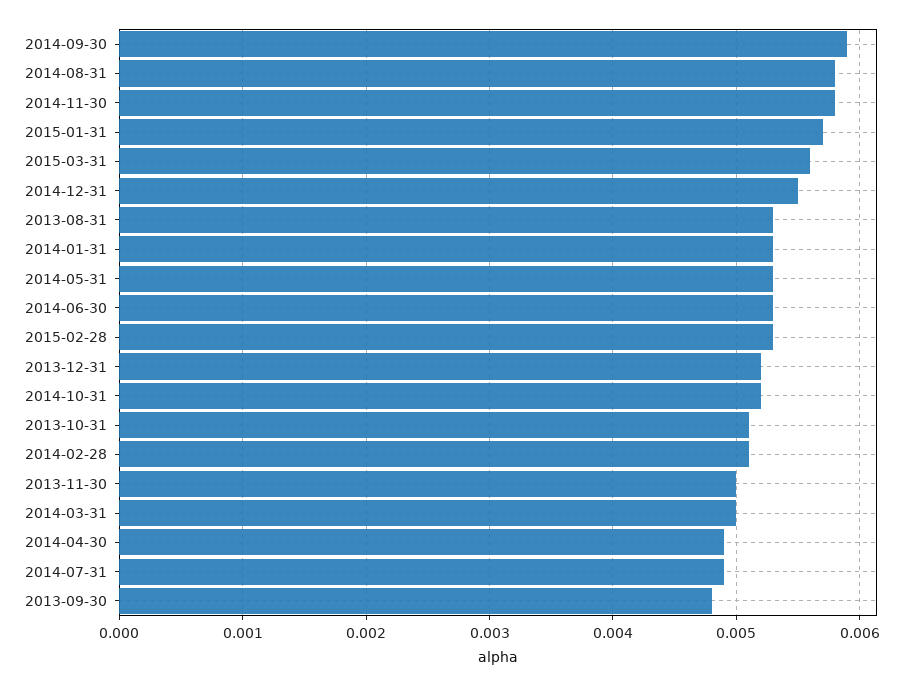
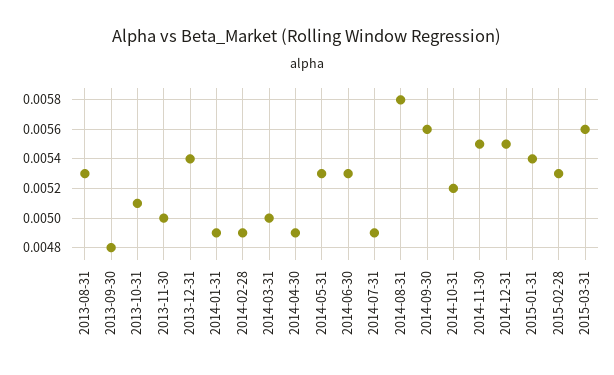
  {
-   "2014-09-30": 0.0059,
+   "2014-09-30": 0.0056,
    "2014-08-31": 0.0058,
-   "2014-11-30": 0.0058,
+   "2014-11-30": 0.0055,
-   "2015-01-31": 0.0057,
+   "2015-01-31": 0.0054,
    "2015-03-31": 0.0056,
    "2014-12-31": 0.0055,
    "2013-08-31": 0.0053,
-   "2014-01-31": 0.0053,
+   "2014-01-31": 0.0049,
    "2014-05-31": 0.0053,
    "2014-06-30": 0.0053,
    "2015-02-28": 0.0053,
-   "2013-12-31": 0.0052,
+   "2013-12-31": 0.0054,
    "2014-10-31": 0.0052,
    "2013-10-31": 0.0051,
-   "2014-02-28": 0.0051,
+   "2014-02-28": 0.0049,
    "2013-11-30": 0.005,
    "2014-03-31": 0.005,
    "2014-04-30": 0.0049,
    "2014-07-31": 0.0049,
    "2013-09-30": 0.0048
  }

